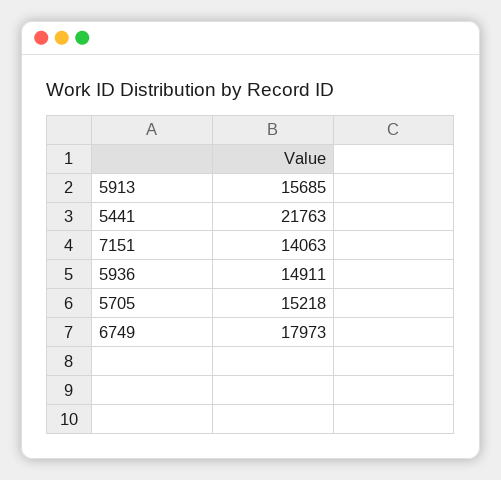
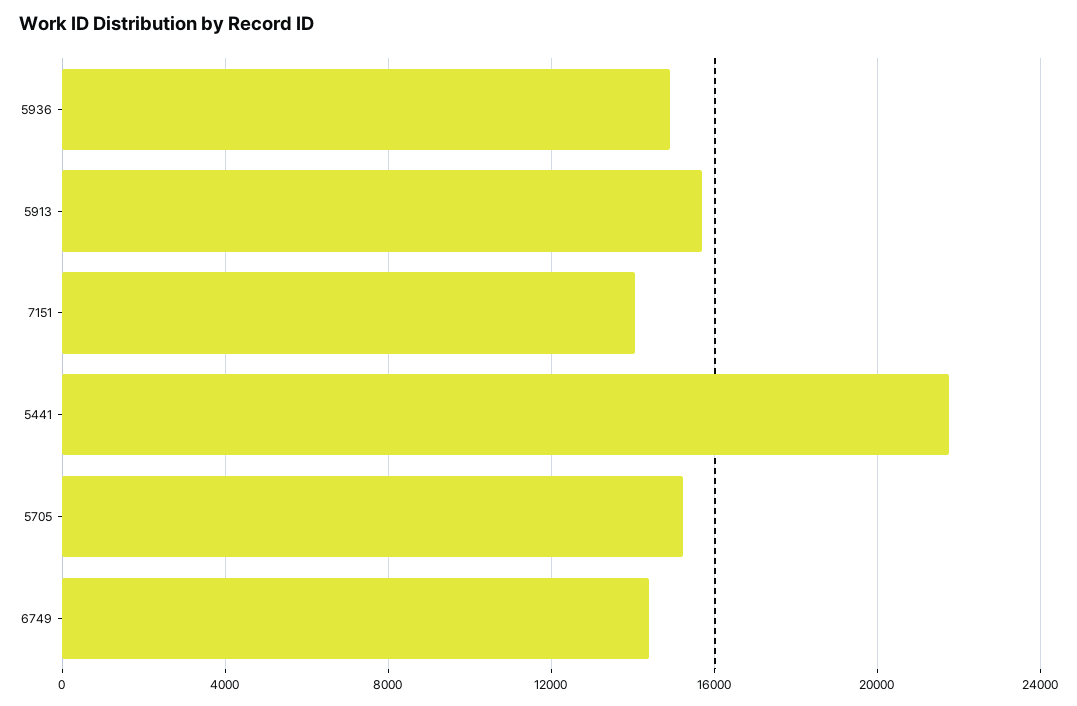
  {
    "5913": 15685,
    "5441": 21763,
    "7151": 14063,
    "5936": 14911,
    "5705": 15218,
-   "6749": 17973
+   "6749": 14500
  }

